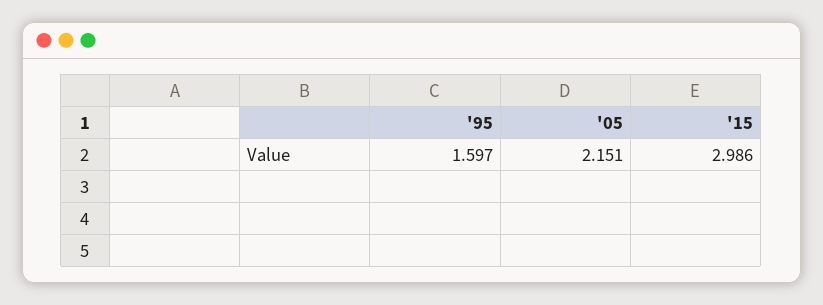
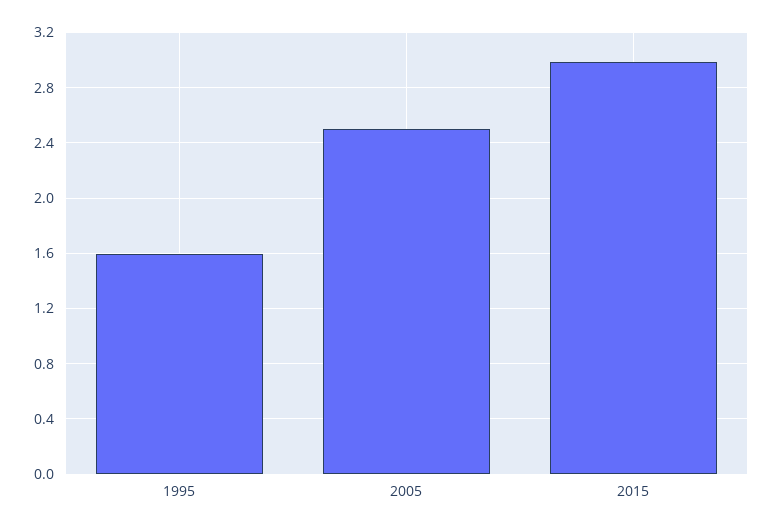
  {
    "'95": 1.597,
-   "'05": 2.151,
+   "'05": 2.5,
    "'15": 2.986
  }

